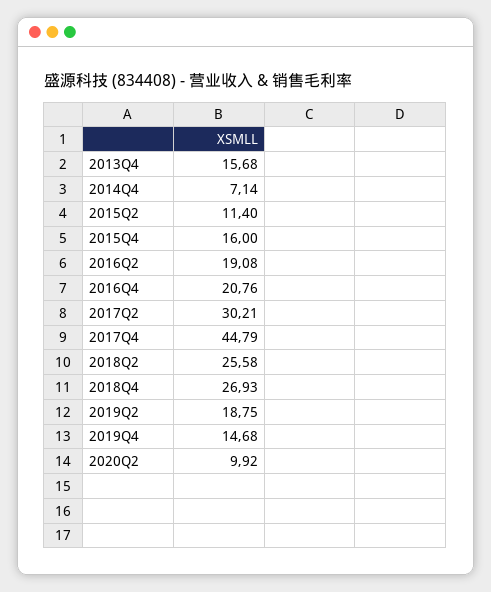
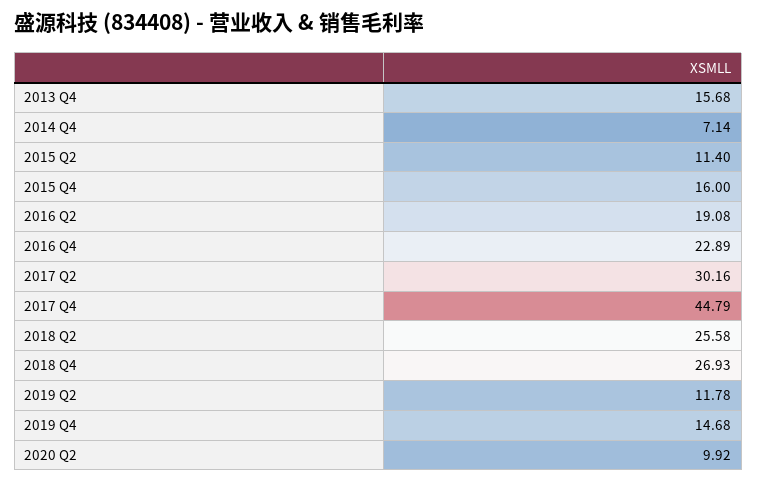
  {
    "2013Q4": 15.68,
    "2014Q4": 7.14,
    "2015Q2": 11.4,
    "2015Q4": 16,
    "2016Q2": 19.08,
-   "2016Q4": 20.76,
+   "2016Q4": 22.89,
-   "2017Q2": 30.21,
+   "2017Q2": 30.16,
    "2017Q4": 44.79,
    "2018Q2": 25.58,
    "2018Q4": 26.93,
-   "2019Q2": 18.75,
+   "2019Q2": 11.78,
    "2019Q4": 14.68,
    "2020Q2": 9.92
  }

